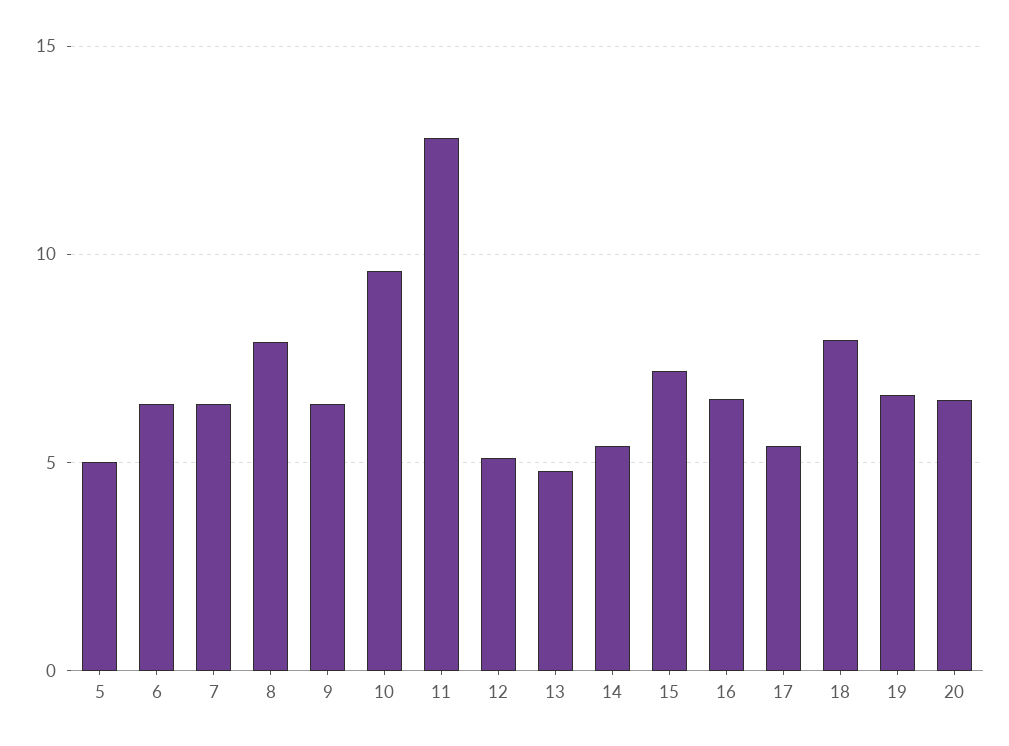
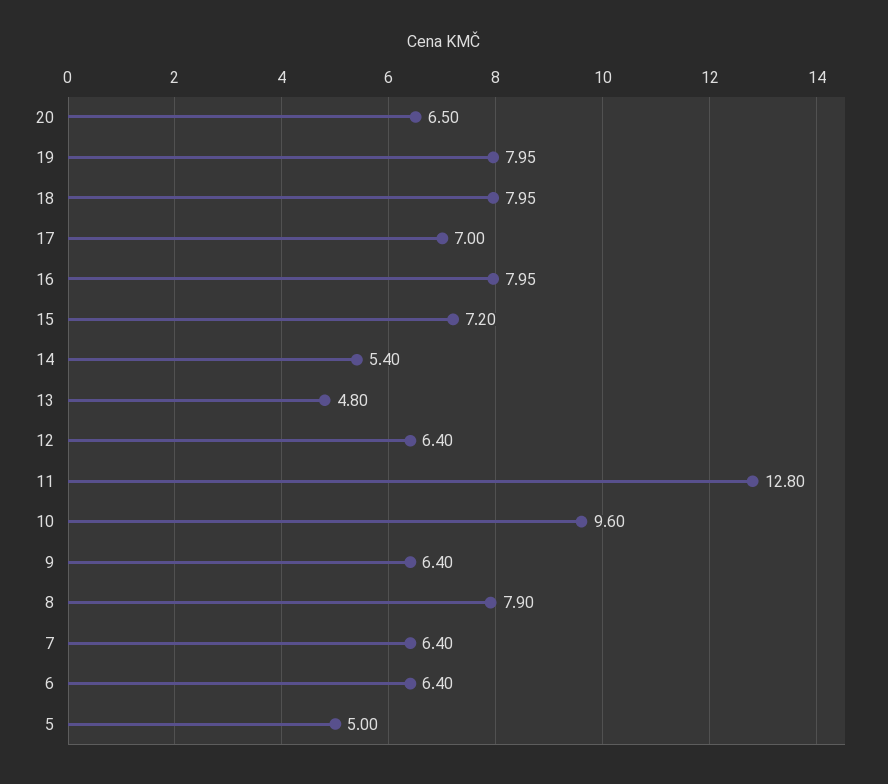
  {
    "5": 5,
    "6": 6.4,
    "7": 6.4,
    "8": 7.9,
    "9": 6.4,
    "10": 9.6,
    "11": 12.8,
-   "12": 5,
+   "12": 6.4,
    "13": 4.8,
    "14": 5.4,
    "15": 7.2,
-   "16": 6.5,
+   "16": 7.95,
-   "17": 5.5,
+   "17": 7,
    "18": 7.95,
-   "19": 6.5,
+   "19": 7.95,
    "20": 6.5
  }

